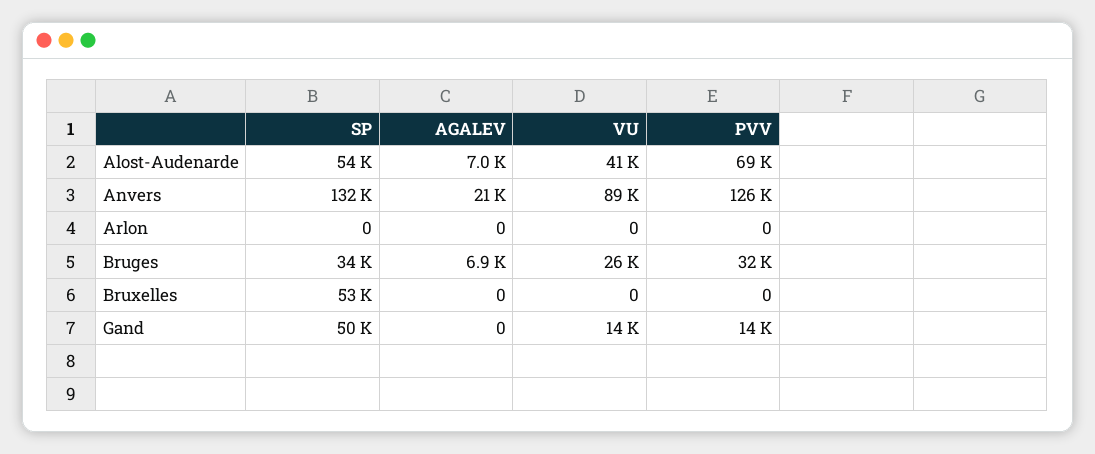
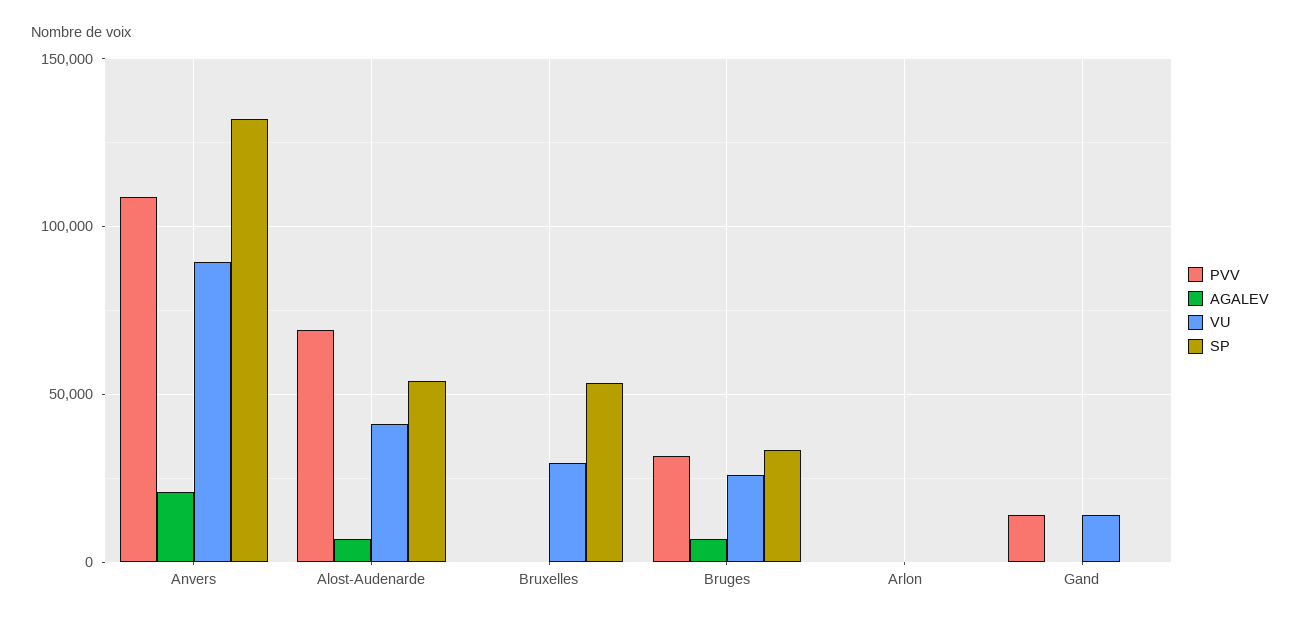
  {
    "SP": {
      "Alost-Audenarde": 54000,
      "Anvers": 132000,
      "Arlon": 0,
      "Bruges": 34000,
      "Bruxelles": 53000,
-     "Gand": 50000
+     "Gand": 0
    },
    "AGALEV": {
      "Alost-Audenarde": 7000,
      "Anvers": 21000,
      "Arlon": 0,
      "Bruges": 6900,
      "Bruxelles": 0,
      "Gand": 0
    },
    "VU": {
      "Alost-Audenarde": 41000,
      "Anvers": 89000,
      "Arlon": 0,
      "Bruges": 26000,
-     "Bruxelles": 0,
+     "Bruxelles": 30000,
      "Gand": 14000
    },
    "PVV": {
      "Alost-Audenarde": 69000,
-     "Anvers": 126000,
+     "Anvers": 110000,
      "Arlon": 0,
      "Bruges": 32000,
      "Bruxelles": 0,
      "Gand": 14000
    }
  }

